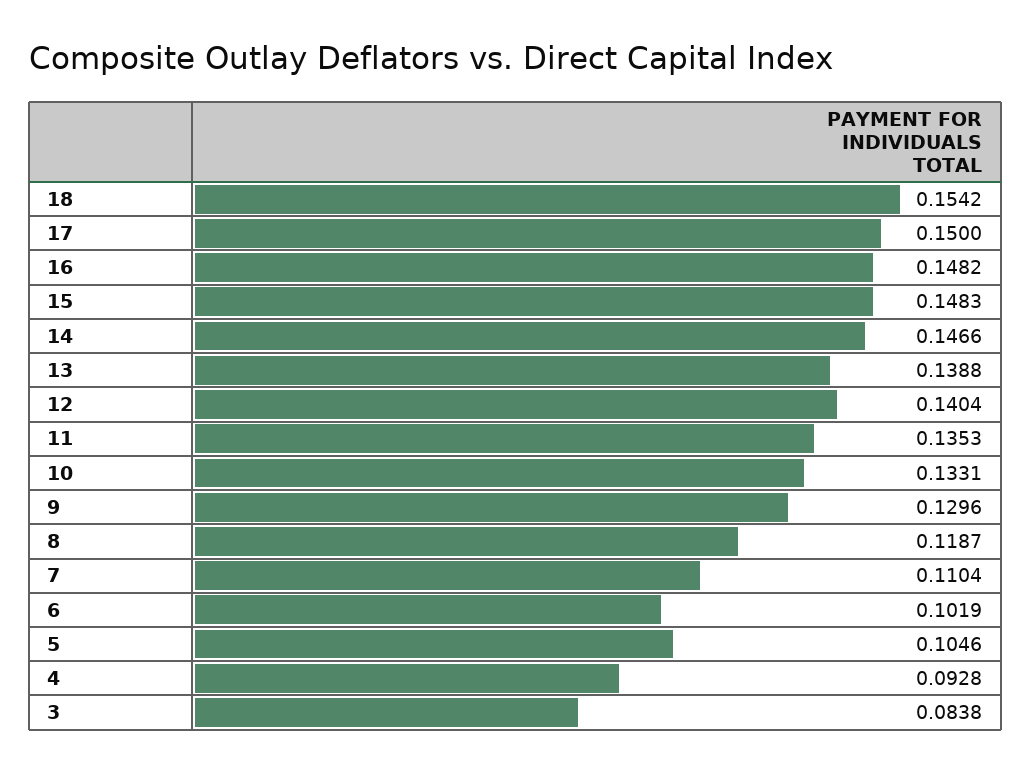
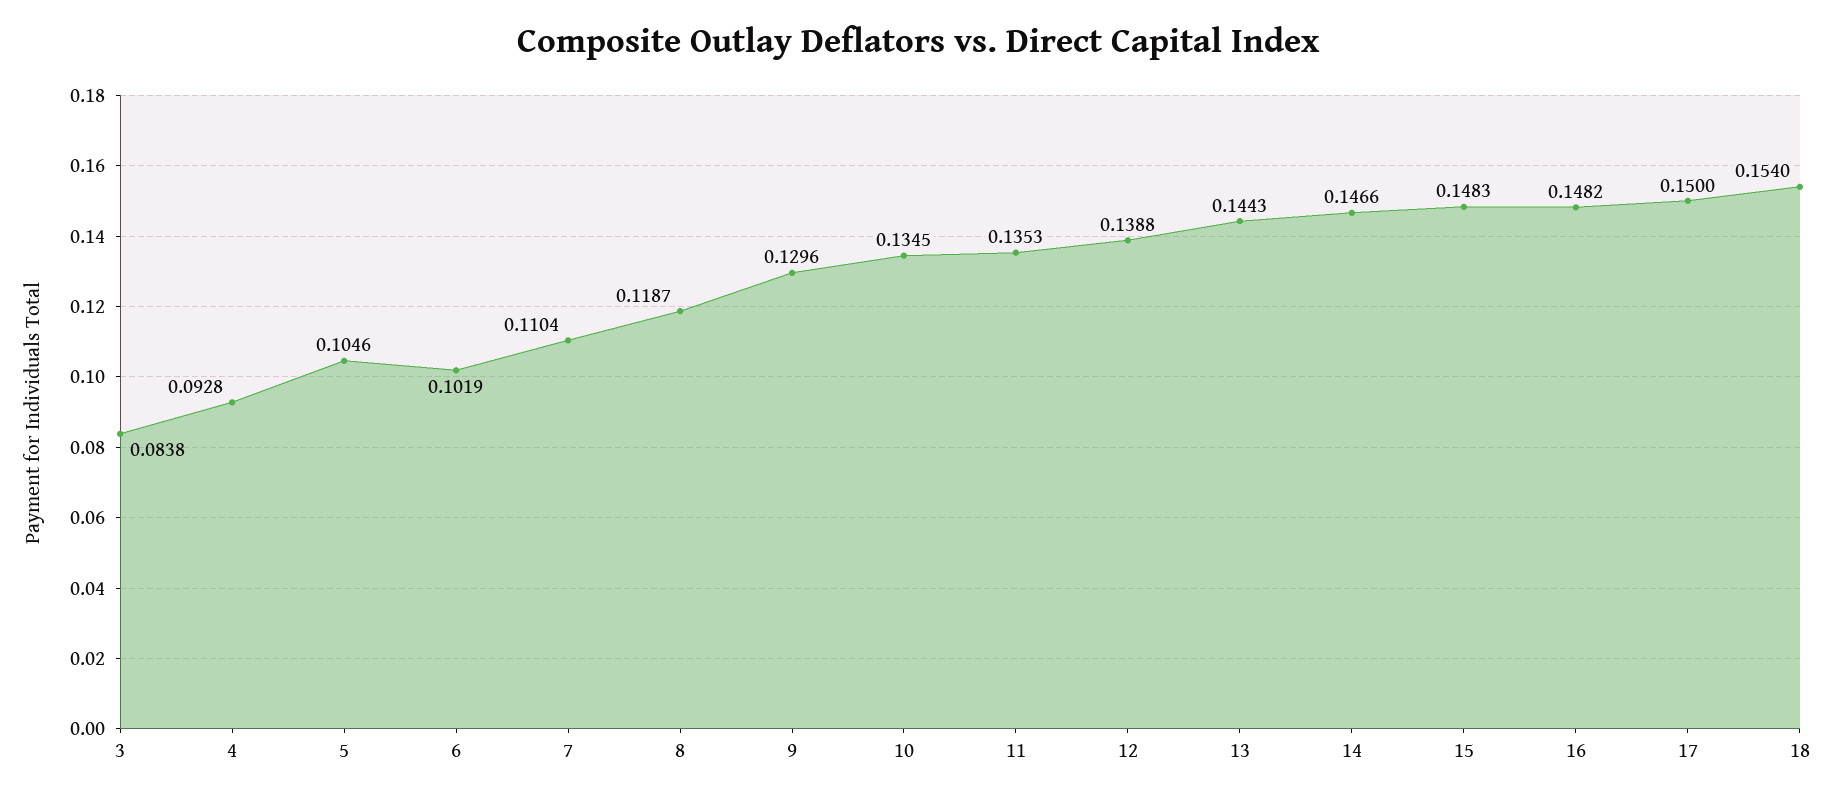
  {
-   "18": 0.1542,
+   "18": 0.154,
    "17": 0.15,
    "16": 0.1482,
    "15": 0.1483,
    "14": 0.1466,
-   "13": 0.1388,
+   "13": 0.1443,
-   "12": 0.1404,
+   "12": 0.1388,
    "11": 0.1353,
-   "10": 0.1331,
+   "10": 0.1345,
    "9": 0.1296,
    "8": 0.1187,
    "7": 0.1104,
    "6": 0.1019,
    "5": 0.1046,
    "4": 0.0928,
    "3": 0.0838
  }

